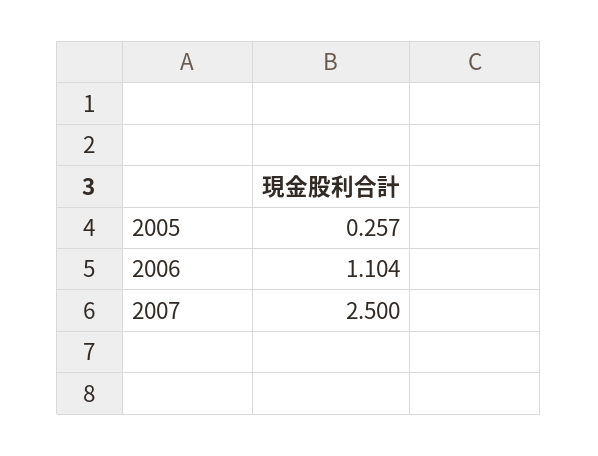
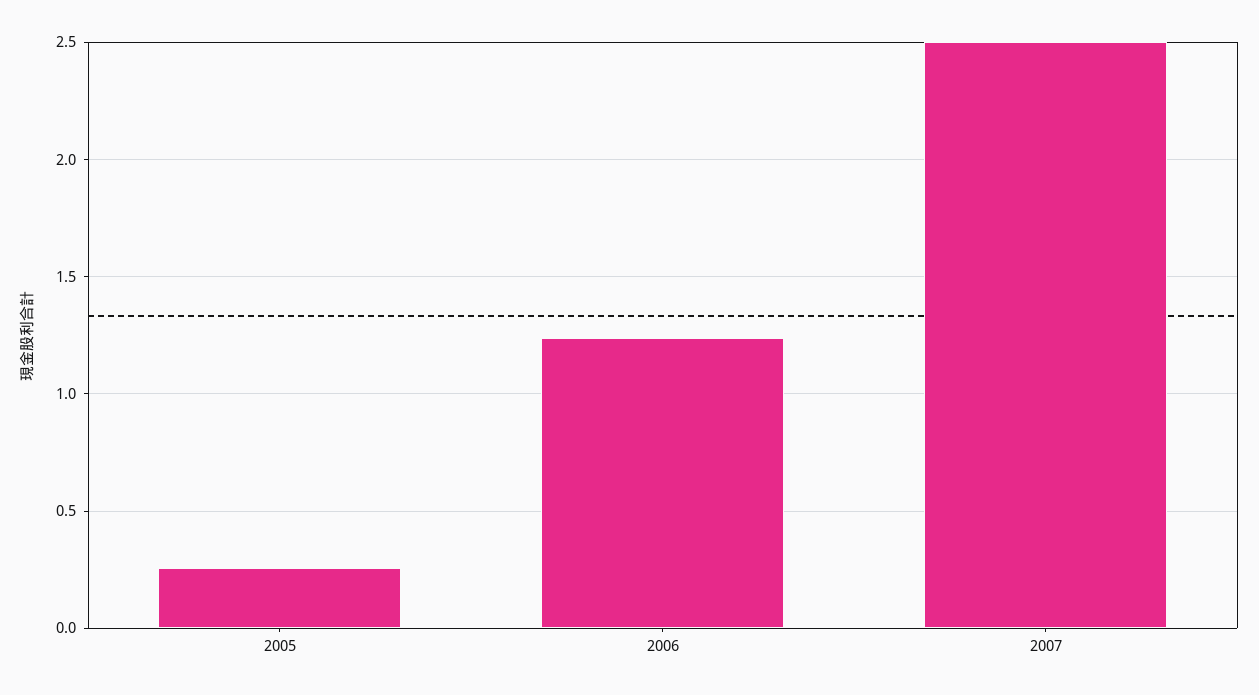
  {
    "2005": 0.257,
-   "2006": 1.104,
+   "2006": 1.25,
    "2007": 2.5
  }

